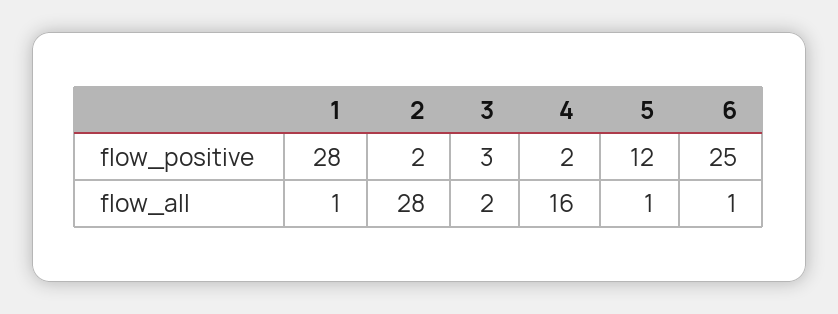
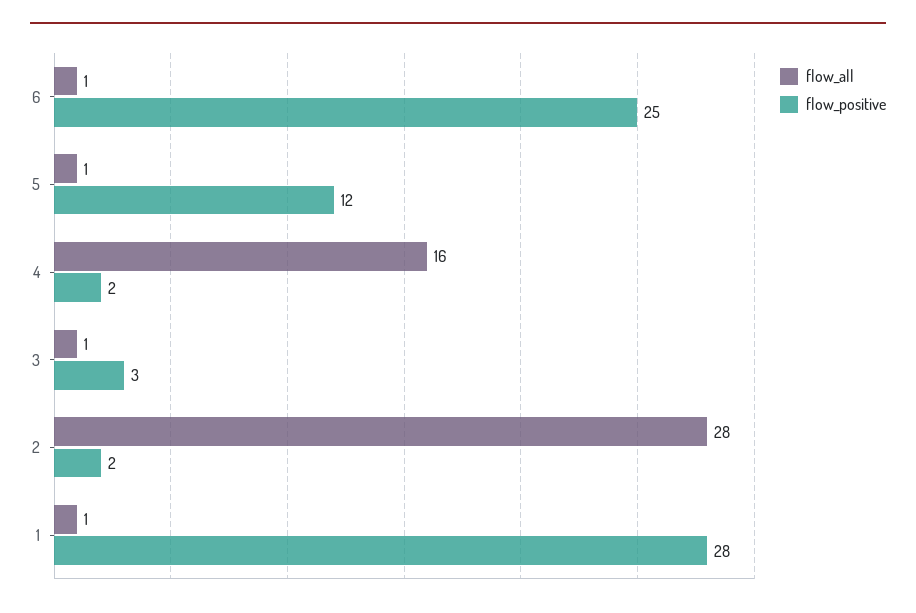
  {
    "flow_positive": {
      "1": 28,
      "2": 2,
      "3": 3,
      "4": 2,
      "5": 12,
      "6": 25
    },
    "flow_all": {
      "1": 1,
      "2": 28,
-     "3": 2,
+     "3": 1,
      "4": 16,
      "5": 1,
      "6": 1
    }
  }

